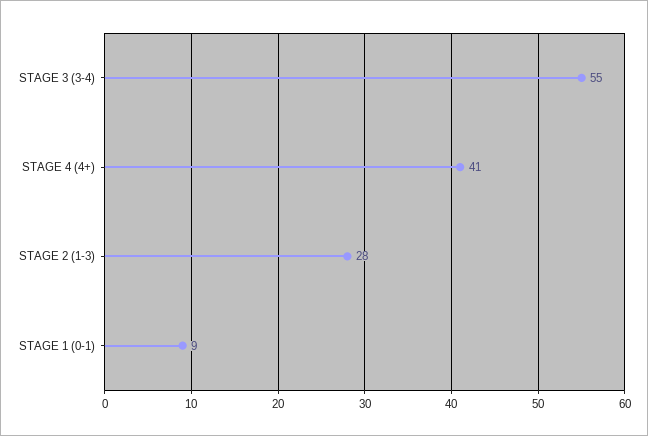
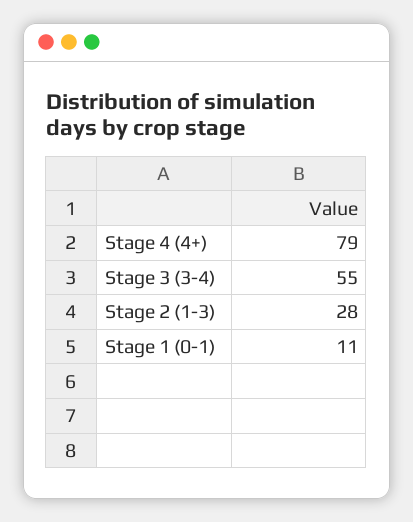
  {
    "STAGE 3 (3-4)": 55,
-   "STAGE 4 (4+)": 41,
+   "STAGE 4 (4+)": 79,
    "STAGE 2 (1-3)": 28,
-   "STAGE 1 (0-1)": 9
+   "STAGE 1 (0-1)": 11
  }

